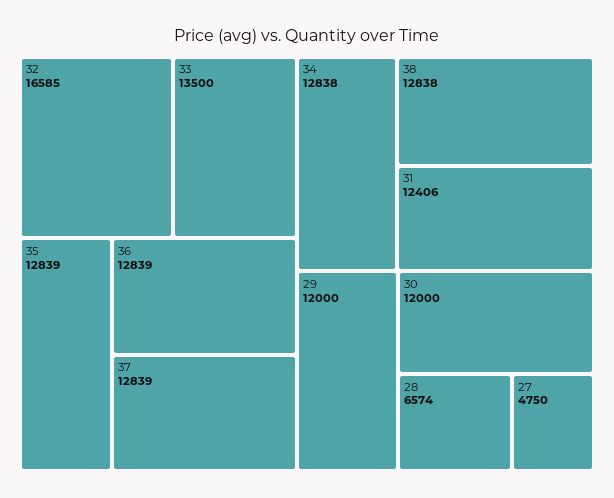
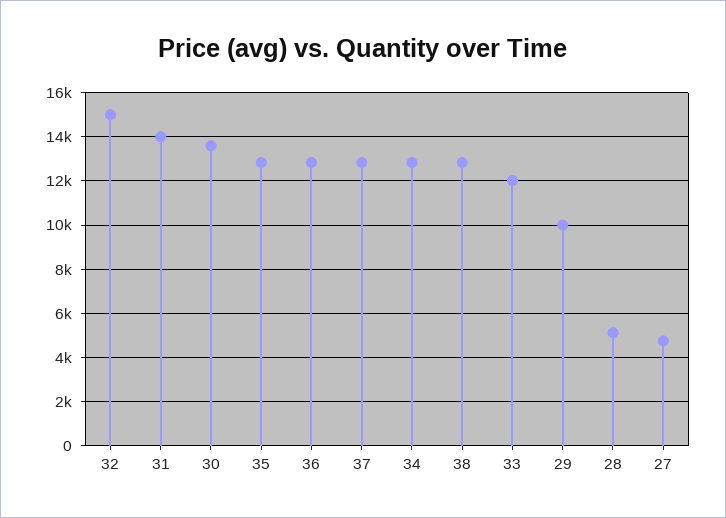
  {
-   "32": 16585,
+   "32": 15000,
-   "33": 13500,
+   "33": 12000,
    "35": 12839,
    "36": 12839,
    "37": 12839,
    "34": 12838,
    "38": 12838,
-   "31": 12406,
+   "31": 14000,
-   "29": 12000,
+   "29": 10000,
-   "30": 12000,
+   "30": 13500,
-   "28": 6574,
+   "28": 5000,
    "27": 4750
  }

